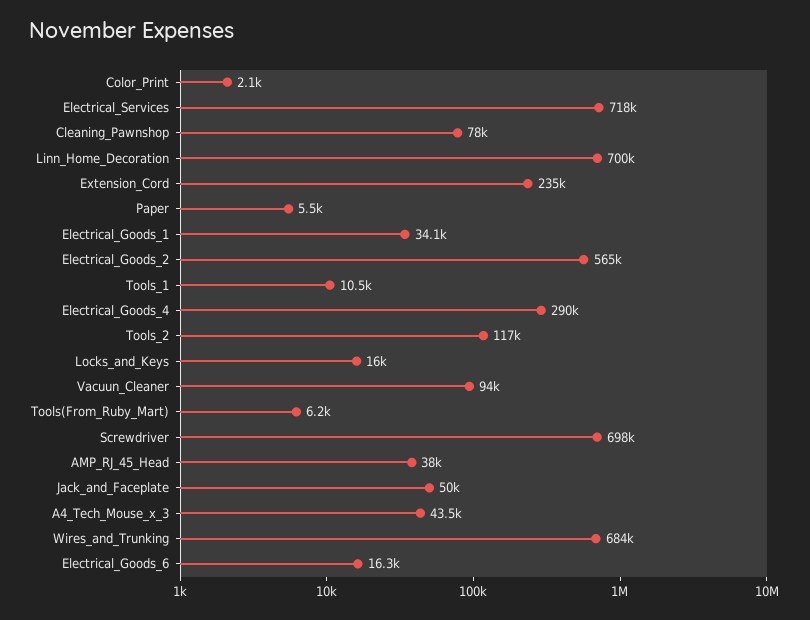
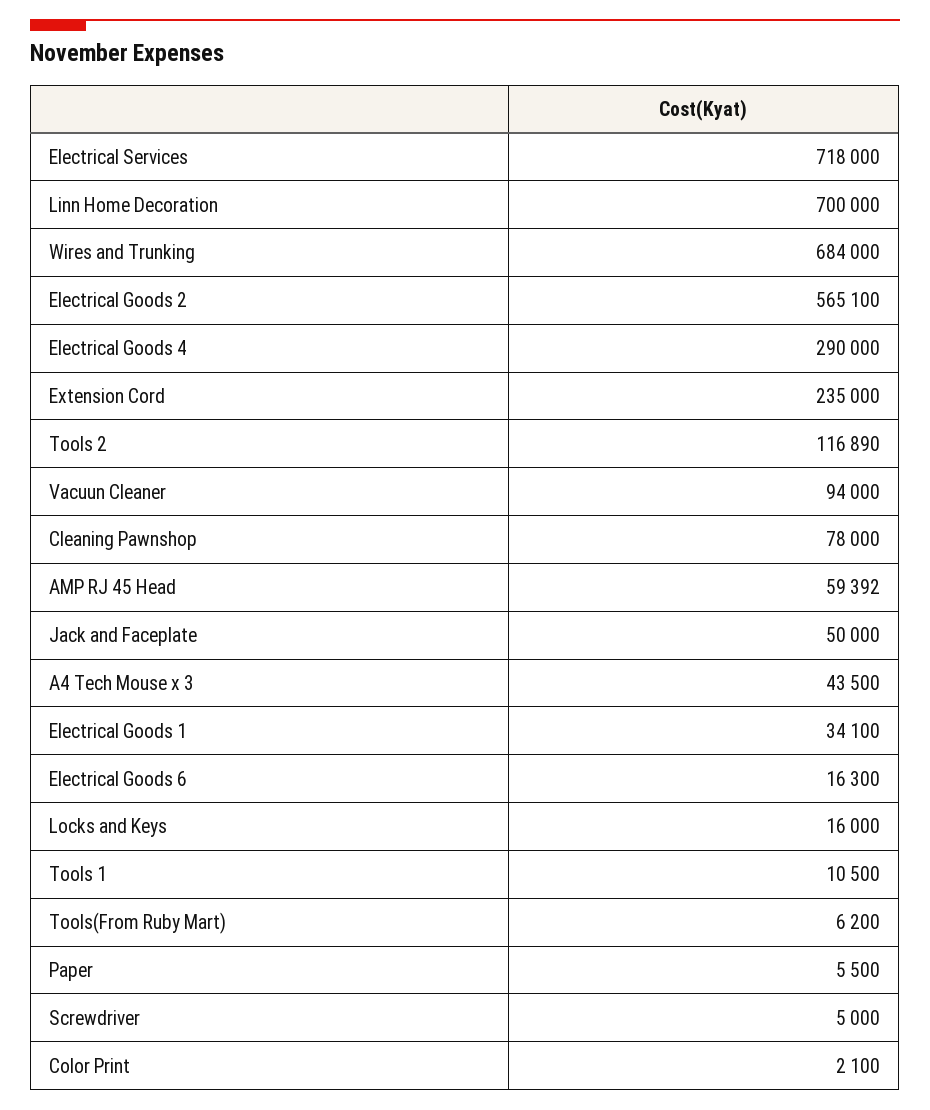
  {
    "Color_Print": 2100,
    "Electrical_Services": 718000,
    "Cleaning_Pawnshop": 78000,
    "Linn_Home_Decoration": 700000,
    "Extension_Cord": 235000,
    "Paper": 5500,
    "Electrical_Goods_1": 34100,
    "Electrical_Goods_2": 565100,
    "Tools_1": 10500,
    "Electrical_Goods_4": 290000,
    "Tools_2": 116890,
    "Locks_and_Keys": 16000,
    "Vacuun_Cleaner": 94000,
    "Tools(From_Ruby_Mart)": 6200,
-   "Screwdriver": 698000,
+   "Screwdriver": 5000,
-   "AMP_RJ_45_Head": 38000,
+   "AMP_RJ_45_Head": 59392,
    "Jack_and_Faceplate": 50000,
    "A4_Tech_Mouse_x_3": 43500,
    "Wires_and_Trunking": 684000,
    "Electrical_Goods_6": 16300
  }

